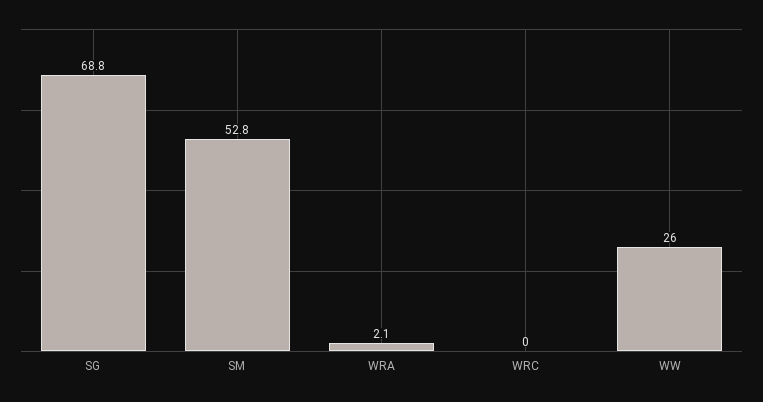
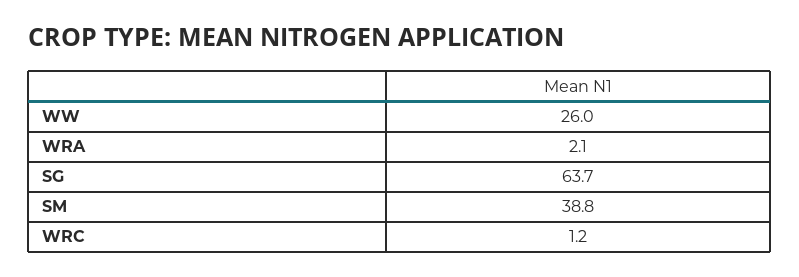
  {
-   "SG": 68.8,
+   "SG": 63.7,
-   "SM": 52.8,
+   "SM": 38.8,
    "WRA": 2.1,
-   "WRC": 0,
+   "WRC": 1.2,
    "WW": 26
  }

